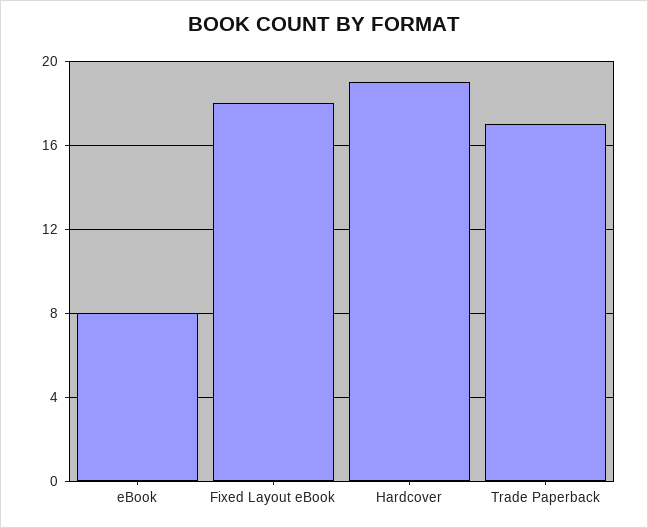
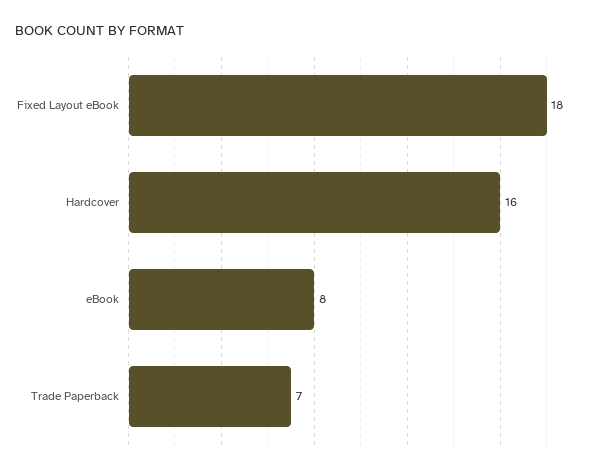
  {
    "eBook": 8,
    "Fixed Layout eBook": 18,
-   "Hardcover": 19,
+   "Hardcover": 16,
-   "Trade Paperback": 17
+   "Trade Paperback": 7
  }

